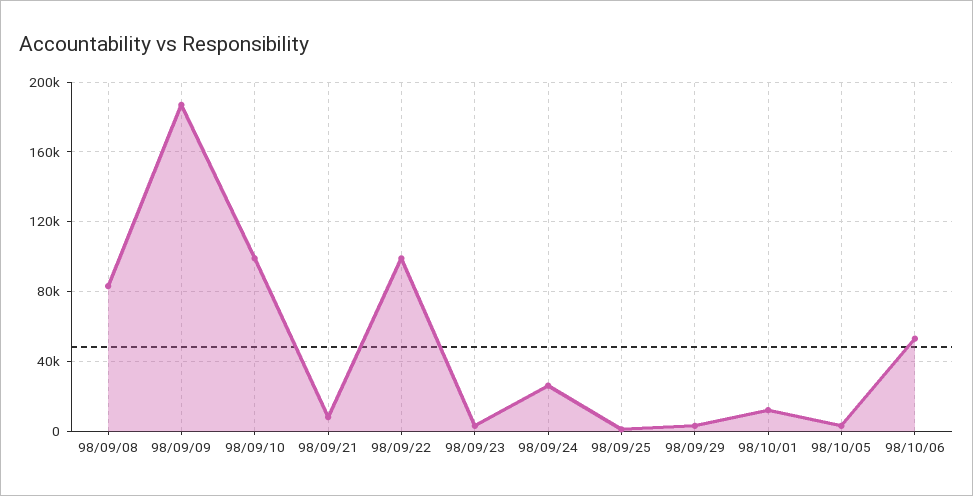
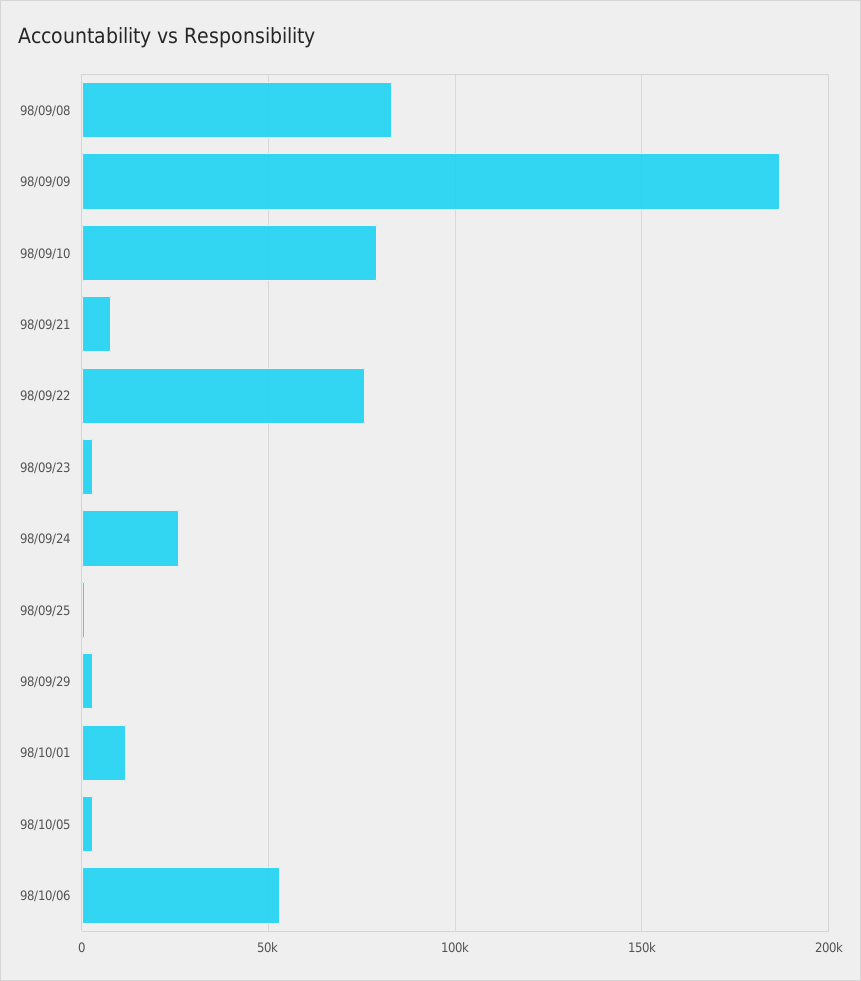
  {
    "98/09/08": 85000,
    "98/09/09": 185000,
-   "98/09/10": 100000,
+   "98/09/10": 80000,
    "98/09/21": 10000,
-   "98/09/22": 100000,
+   "98/09/22": 75000,
    "98/09/23": 5000,
    "98/09/24": 25000,
    "98/09/25": 0,
    "98/09/29": 5000,
    "98/10/01": 10000,
    "98/10/05": 5000,
    "98/10/06": 55000
  }

